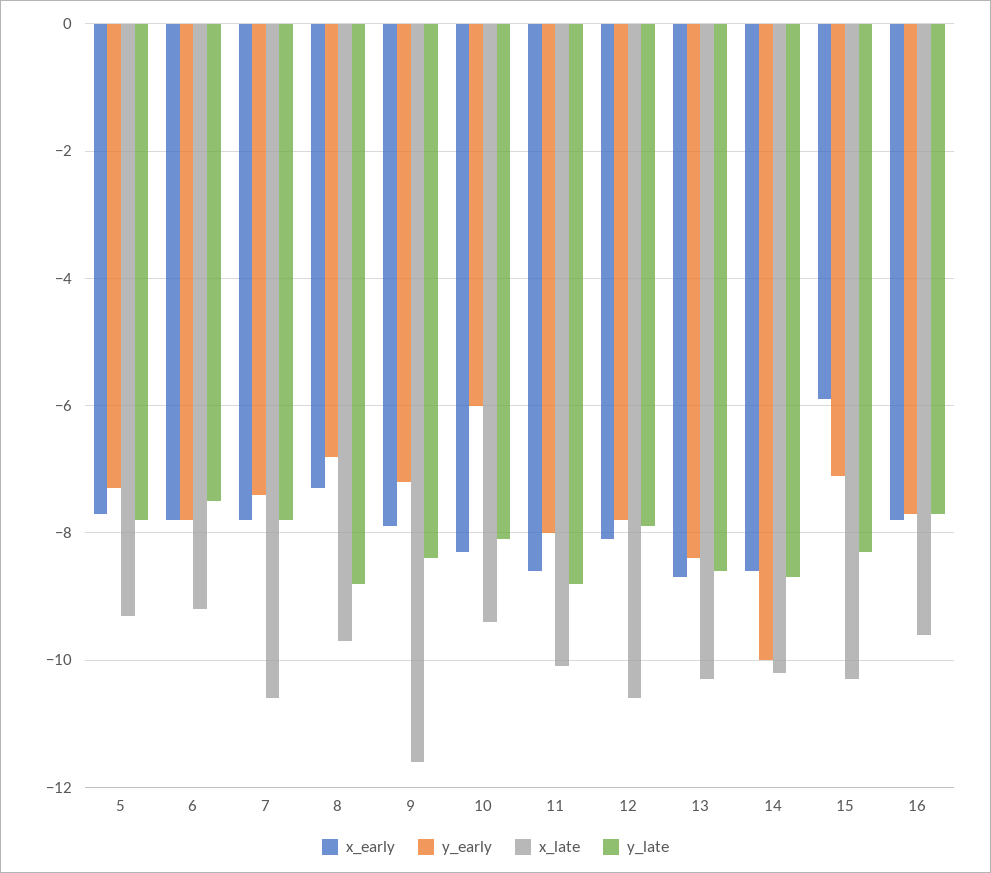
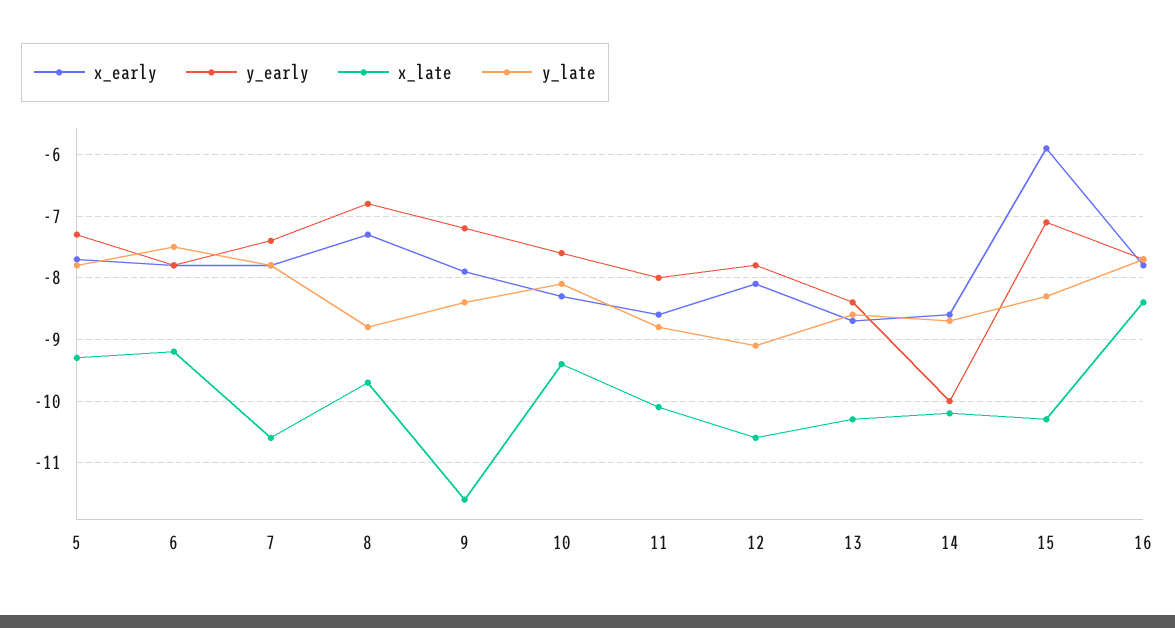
  {
    "x_early": {
      "5": -7.7,
      "6": -7.8,
      "7": -7.8,
      "8": -7.3,
      "9": -7.9,
      "10": -8.3,
      "11": -8.6,
      "12": -8.1,
      "13": -8.7,
      "14": -8.6,
      "15": -5.9,
      "16": -7.8
    },
    "y_early": {
      "5": -7.3,
      "6": -7.8,
      "7": -7.4,
      "8": -6.8,
      "9": -7.2,
-     "10": -6,
+     "10": -7.6,
      "11": -8,
      "12": -7.8,
      "13": -8.4,
      "14": -10,
      "15": -7.1,
      "16": -7.7
    },
    "x_late": {
      "5": -9.3,
      "6": -9.2,
      "7": -10.6,
      "8": -9.7,
      "9": -11.6,
      "10": -9.4,
      "11": -10.1,
      "12": -10.6,
      "13": -10.3,
      "14": -10.2,
      "15": -10.3,
-     "16": -9.5
+     "16": -8.4
    },
    "y_late": {
      "5": -7.8,
      "6": -7.5,
      "7": -7.8,
      "8": -8.8,
      "9": -8.4,
      "10": -8.1,
      "11": -8.8,
-     "12": -8,
+     "12": -9.1,
      "13": -8.6,
      "14": -8.7,
      "15": -8.3,
      "16": -7.7
    }
  }

